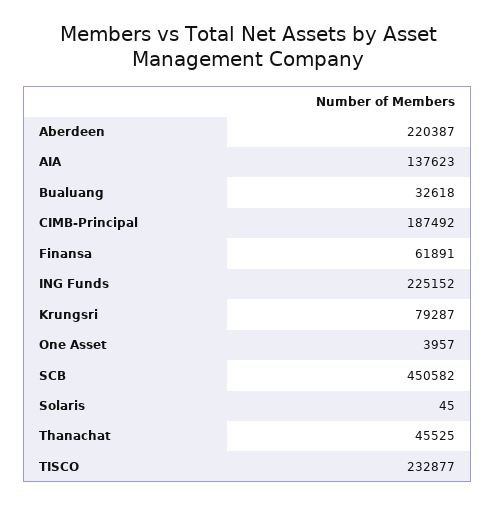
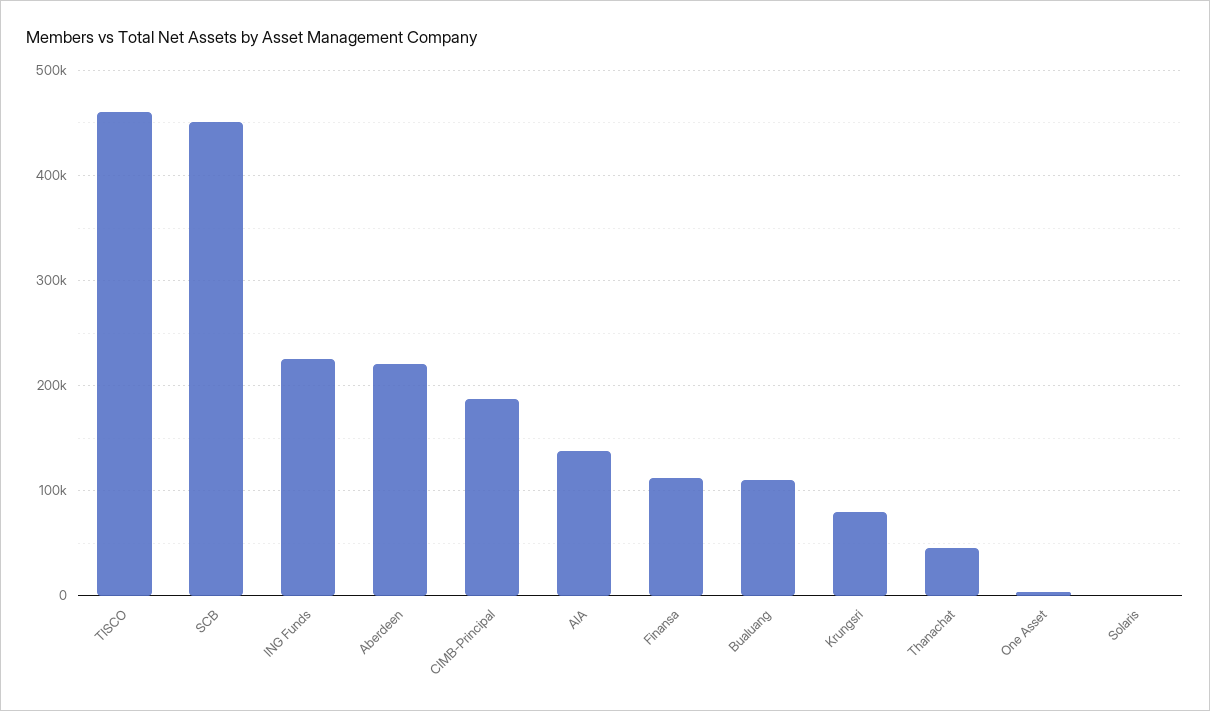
  {
    "Aberdeen": 220387,
    "AIA": 137623,
-   "Bualuang": 32618,
+   "Bualuang": 110000,
    "CIMB-Principal": 187492,
-   "Finansa": 61891,
+   "Finansa": 110000,
    "ING Funds": 225152,
    "Krungsri": 79287,
    "One Asset": 3957,
    "SCB": 450582,
    "Solaris": 45,
    "Thanachat": 45525,
-   "TISCO": 232877
+   "TISCO": 460000
  }

